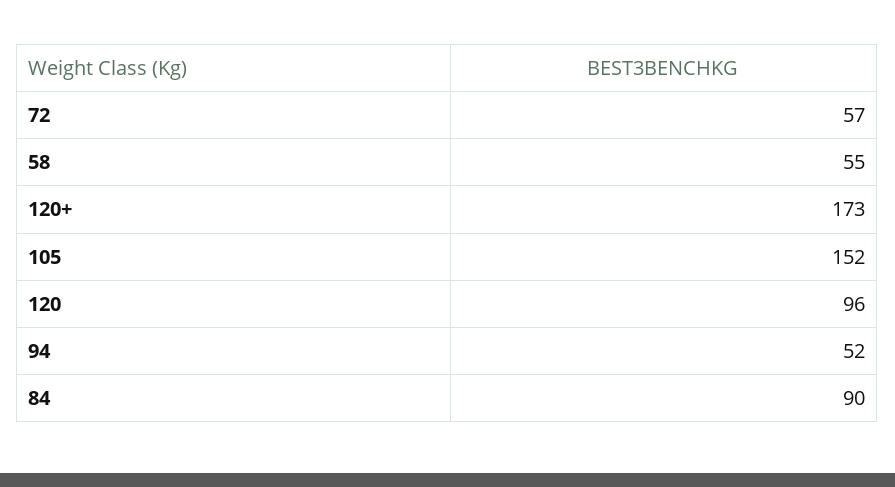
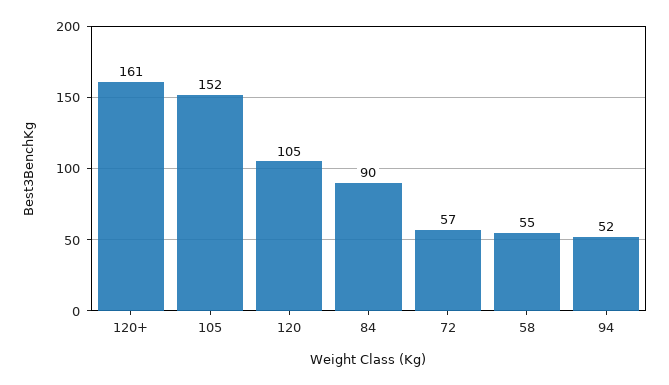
  {
    "72": 57,
    "58": 55,
-   "120+": 173,
+   "120+": 161,
    "105": 152,
-   "120": 96,
+   "120": 105,
    "94": 52,
    "84": 90
  }

